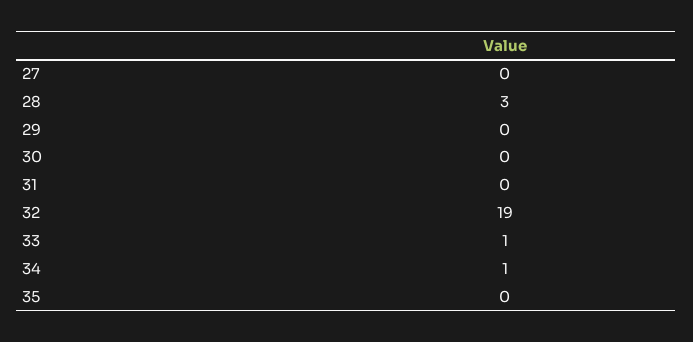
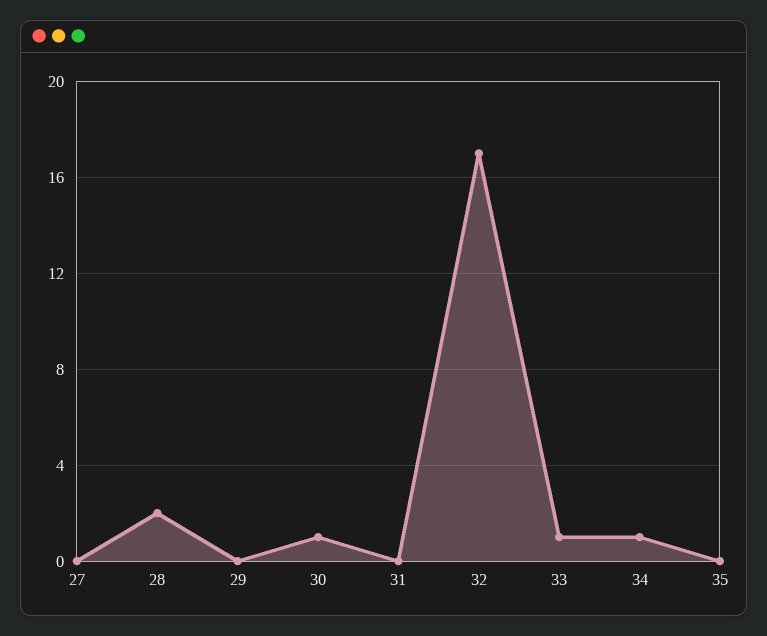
  {
    "27": 0,
-   "28": 3,
+   "28": 2,
    "29": 0,
-   "30": 0,
+   "30": 1,
    "31": 0,
-   "32": 19,
+   "32": 17,
    "33": 1,
    "34": 1,
    "35": 0
  }

